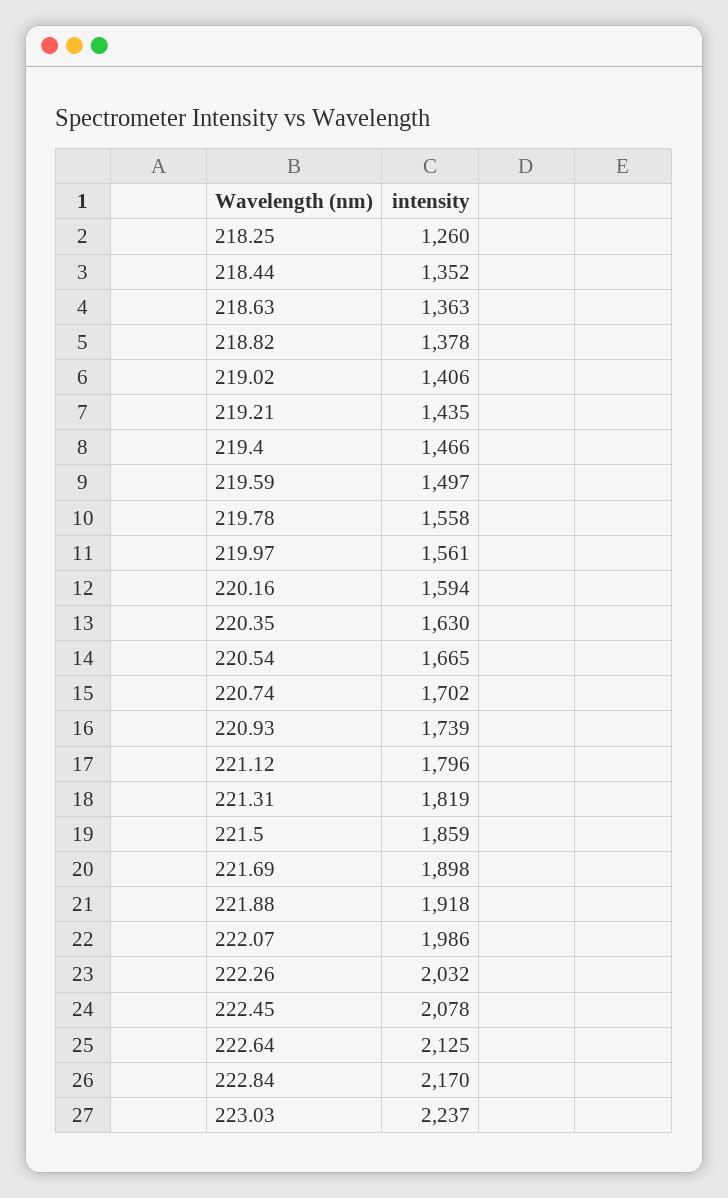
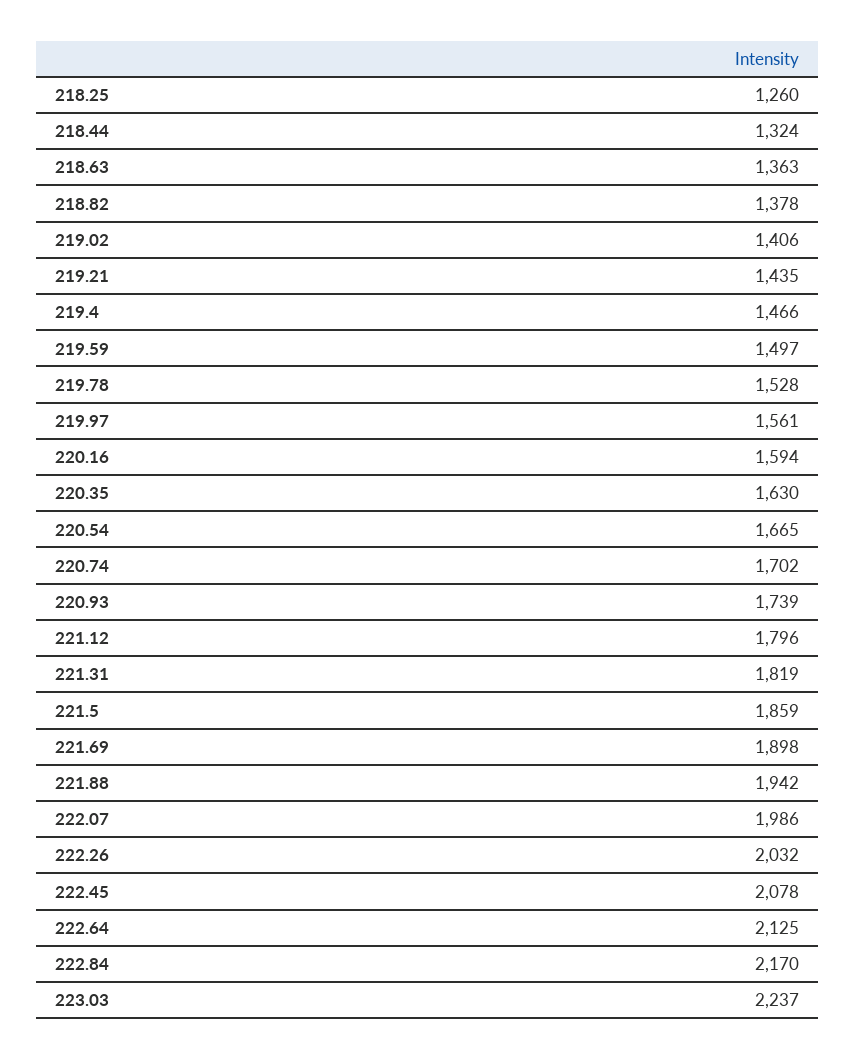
  {
    "218.25": 1260,
-   "218.44": 1352,
+   "218.44": 1324,
    "218.63": 1363,
    "218.82": 1378,
    "219.02": 1406,
    "219.21": 1435,
    "219.4": 1466,
    "219.59": 1497,
-   "219.78": 1558,
+   "219.78": 1528,
    "219.97": 1561,
    "220.16": 1594,
    "220.35": 1630,
    "220.54": 1665,
    "220.74": 1702,
    "220.93": 1739,
    "221.12": 1796,
    "221.31": 1819,
    "221.5": 1859,
    "221.69": 1898,
-   "221.88": 1918,
+   "221.88": 1942,
    "222.07": 1986,
    "222.26": 2032,
    "222.45": 2078,
    "222.64": 2125,
    "222.84": 2170,
    "223.03": 2237
  }

